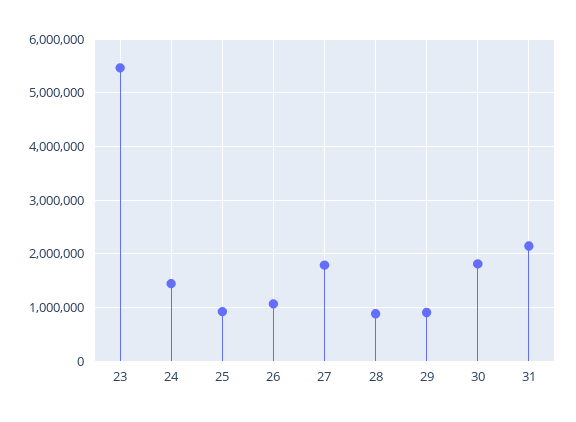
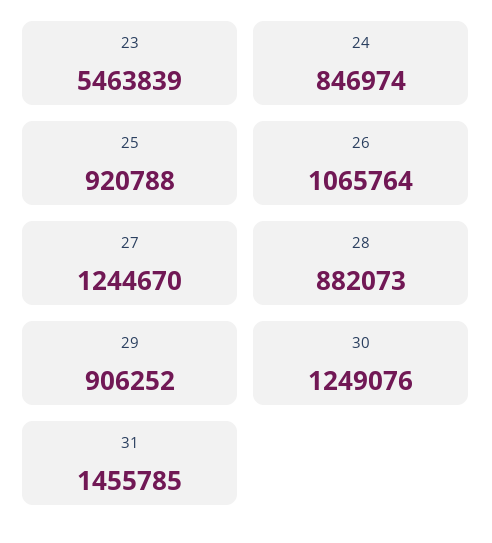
  {
    "23": 5463839,
-   "24": 1400000,
+   "24": 846974,
    "25": 920788,
    "26": 1065764,
-   "27": 1800000,
+   "27": 1244670,
    "28": 882073,
    "29": 906252,
-   "30": 1800000,
+   "30": 1249076,
-   "31": 2200000
+   "31": 1455785
  }

